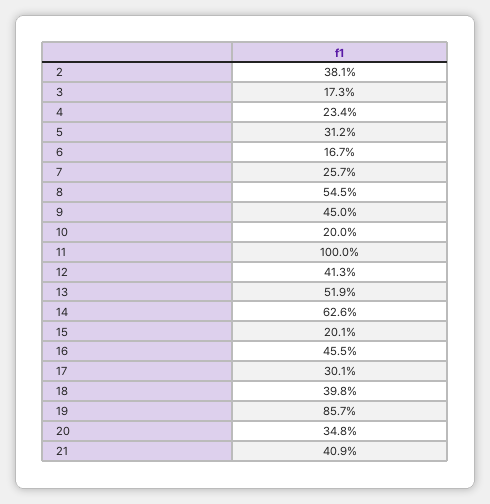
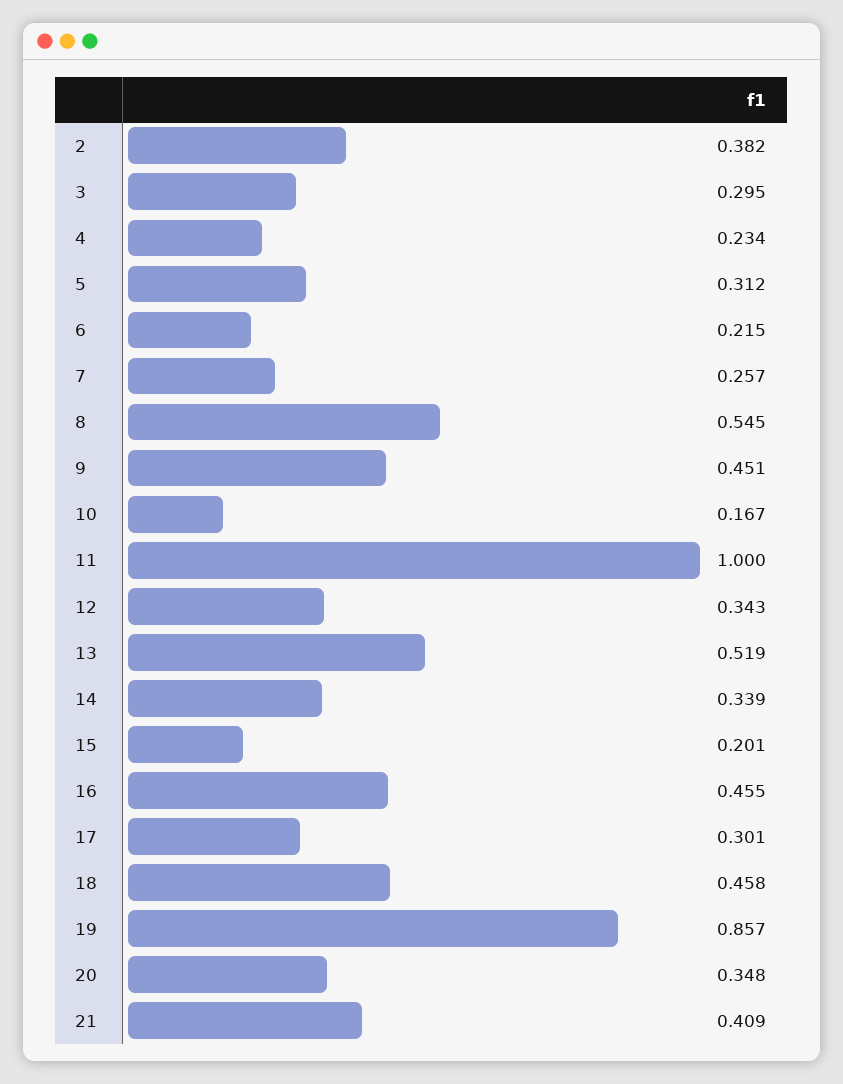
  {
-   "2": 0.381,
+   "2": 0.382,
-   "3": 0.173,
+   "3": 0.295,
    "4": 0.234,
    "5": 0.312,
-   "6": 0.167,
+   "6": 0.215,
    "7": 0.257,
    "8": 0.545,
-   "9": 0.45,
+   "9": 0.451,
-   "10": 0.2,
+   "10": 0.167,
    "11": 1,
-   "12": 0.413,
+   "12": 0.343,
    "13": 0.519,
-   "14": 0.626,
+   "14": 0.339,
    "15": 0.201,
    "16": 0.455,
    "17": 0.301,
-   "18": 0.398,
+   "18": 0.458,
    "19": 0.857,
    "20": 0.348,
    "21": 0.409
  }

